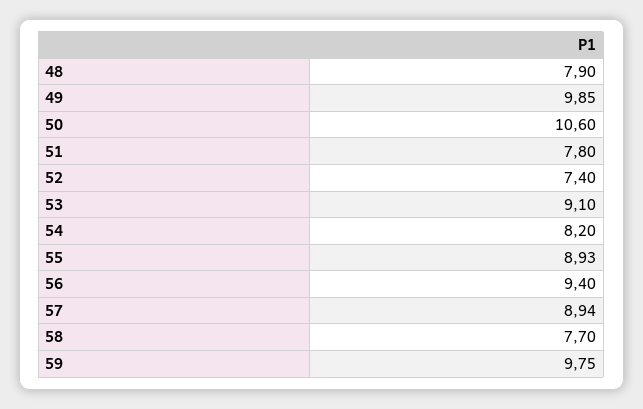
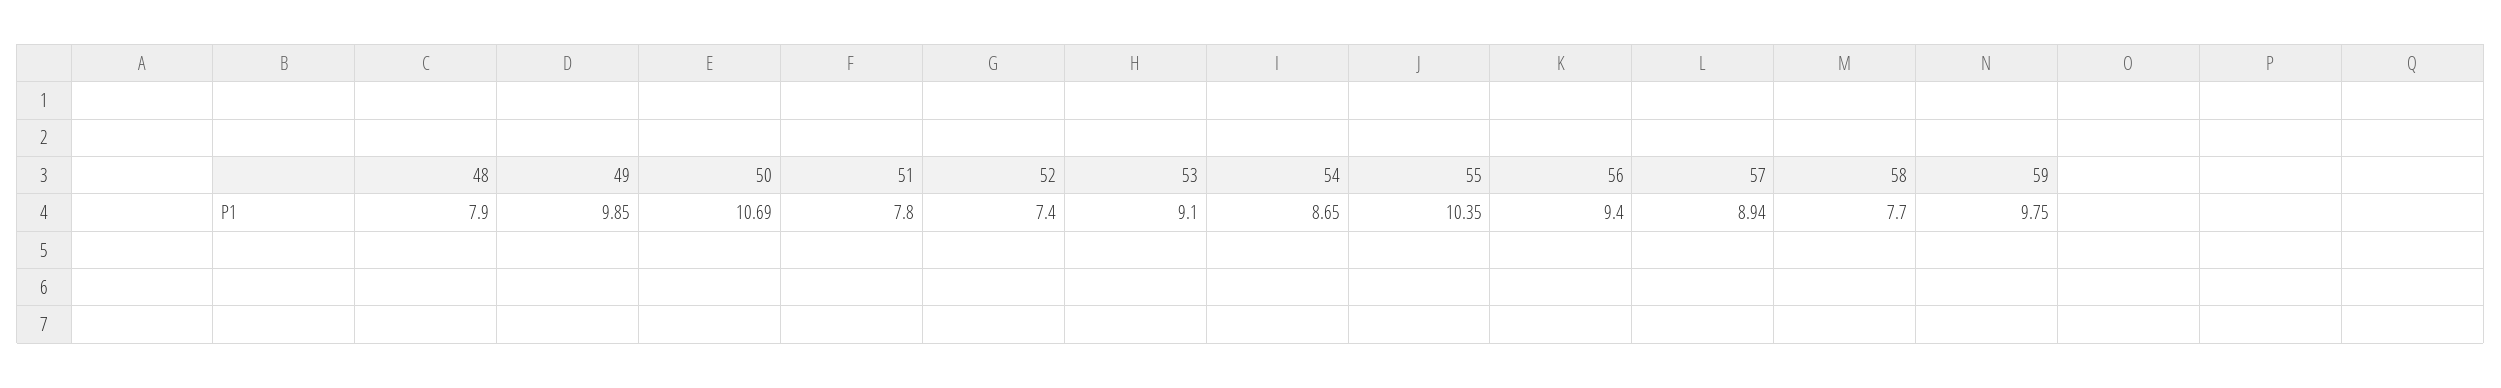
  {
    "48": 7.9,
    "49": 9.85,
-   "50": 10.6,
+   "50": 10.69,
    "51": 7.8,
    "52": 7.4,
    "53": 9.1,
-   "54": 8.2,
+   "54": 8.65,
-   "55": 8.93,
+   "55": 10.35,
    "56": 9.4,
    "57": 8.94,
    "58": 7.7,
    "59": 9.75
  }

